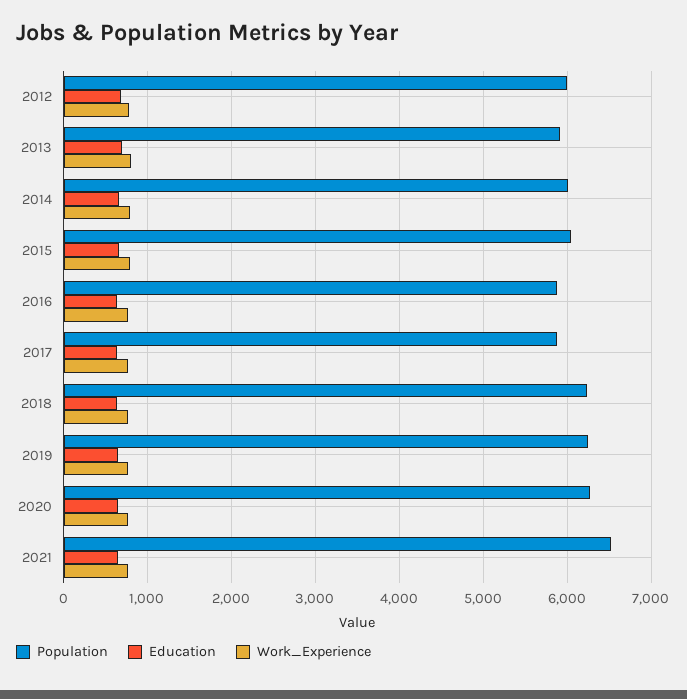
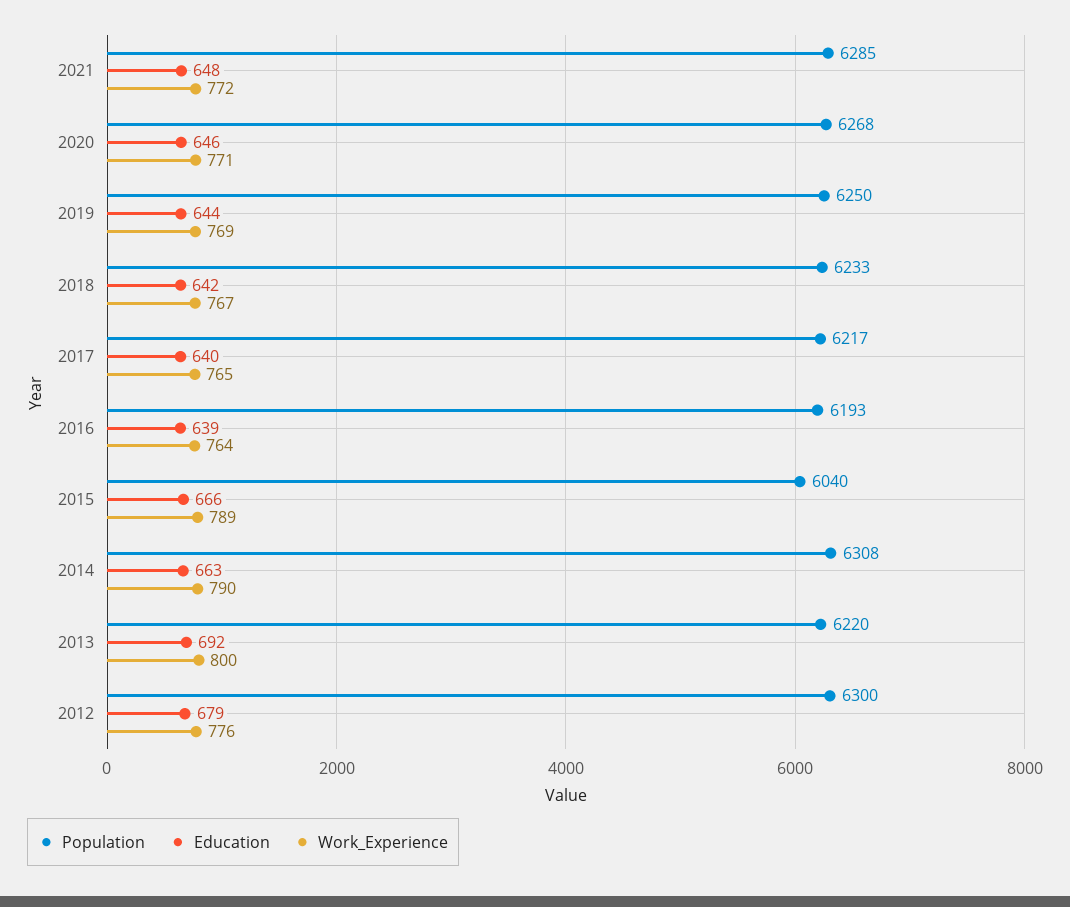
  {
    "Population": {
-     "2012": 6000,
+     "2012": 6300,
-     "2013": 5900,
+     "2013": 6220,
-     "2014": 6000,
+     "2014": 6308,
      "2015": 6040,
-     "2016": 5900,
+     "2016": 6193,
-     "2017": 5900,
+     "2017": 6217,
      "2018": 6233,
      "2019": 6250,
      "2020": 6268,
-     "2021": 6500
+     "2021": 6285
    },
    "Education": {
      "2012": 679,
      "2013": 692,
      "2014": 663,
      "2015": 666,
      "2016": 639,
      "2017": 640,
      "2018": 642,
      "2019": 644,
      "2020": 646,
      "2021": 648
    },
    "Work_Experience": {
      "2012": 776,
      "2013": 800,
      "2014": 790,
      "2015": 789,
      "2016": 764,
      "2017": 765,
      "2018": 767,
      "2019": 769,
      "2020": 771,
      "2021": 772
    }
  }

